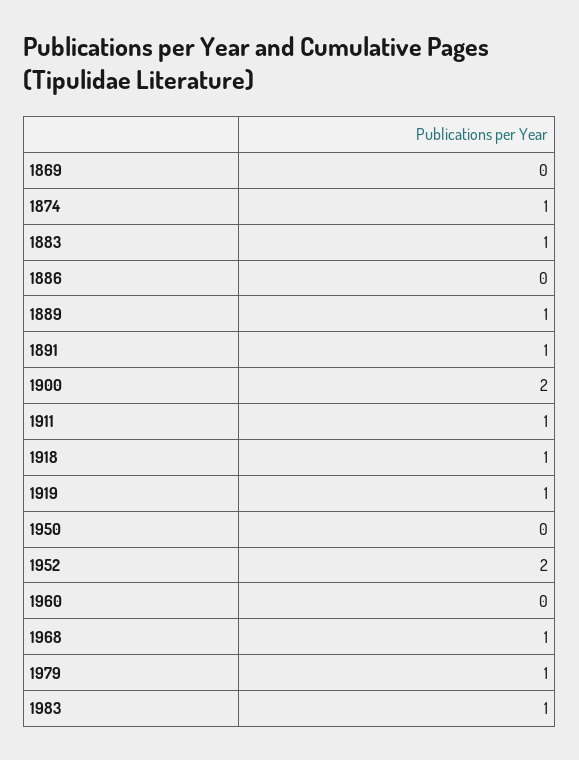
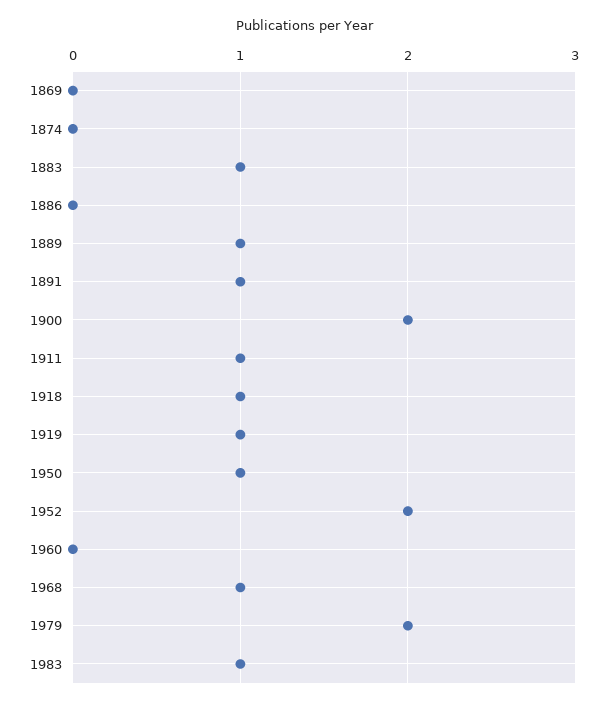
  {
    "1869": 0,
-   "1874": 1,
+   "1874": 0,
    "1883": 1,
    "1886": 0,
    "1889": 1,
    "1891": 1,
    "1900": 2,
    "1911": 1,
    "1918": 1,
    "1919": 1,
-   "1950": 0,
+   "1950": 1,
    "1952": 2,
    "1960": 0,
    "1968": 1,
-   "1979": 1,
+   "1979": 2,
    "1983": 1
  }

